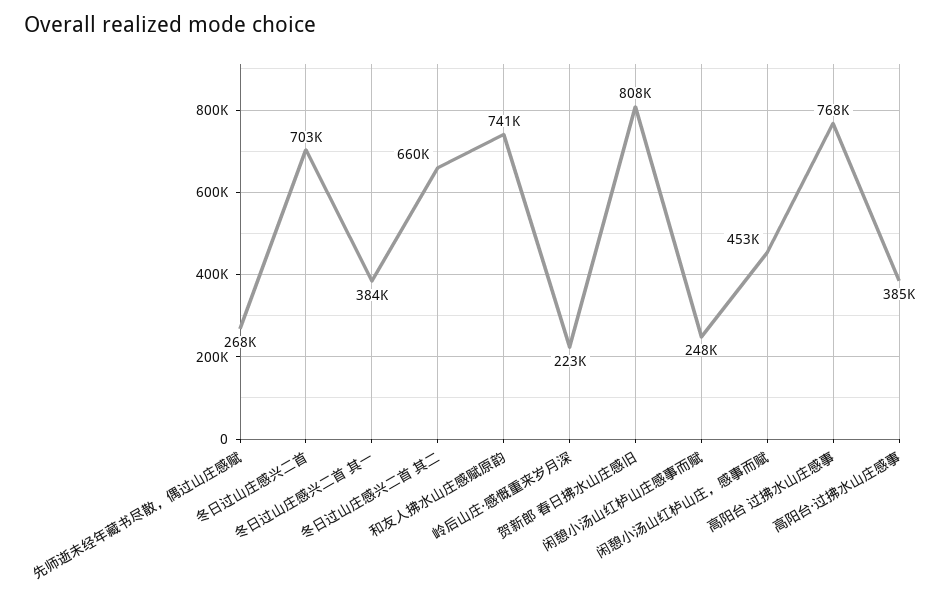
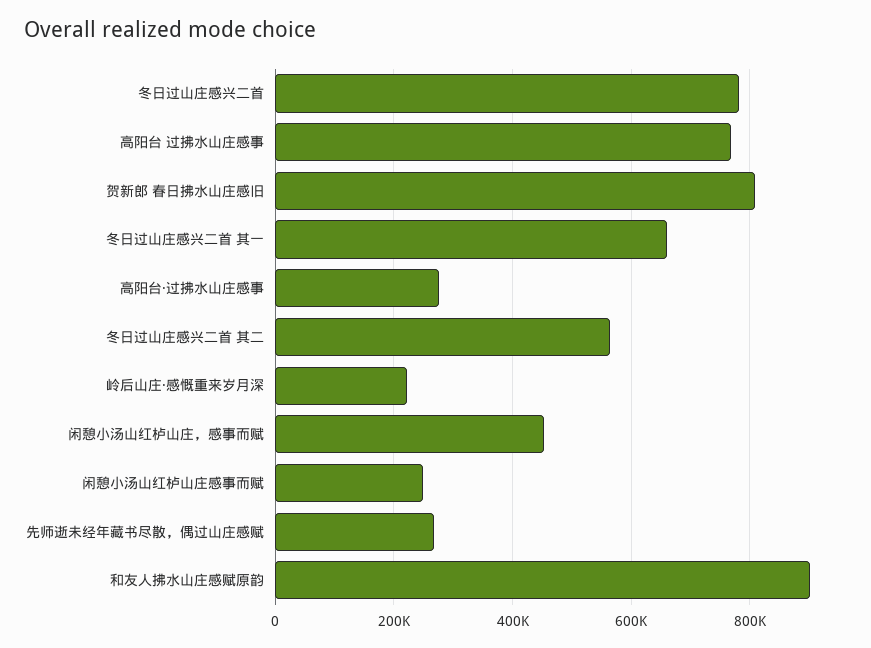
  {
    "先师逝未经年藏书尽散，偶过山庄感赋": 268000,
-   "冬日过山庄感兴二首": 703000,
+   "冬日过山庄感兴二首": 780000,
-   "冬日过山庄感兴二首 其一": 384000,
+   "冬日过山庄感兴二首 其一": 660000,
-   "冬日过山庄感兴二首 其二": 660000,
+   "冬日过山庄感兴二首 其二": 560000,
-   "和友人拂水山庄感赋原韵": 741000,
+   "和友人拂水山庄感赋原韵": 900000,
    "岭后山庄·感慨重来岁月深": 223000,
    "贺新郎 春日拂水山庄感旧": 808000,
    "闲憩小汤山红栌山庄感事而赋": 248000,
    "闲憩小汤山红栌山庄，感事而赋": 453000,
    "高阳台 过拂水山庄感事": 768000,
-   "高阳台·过拂水山庄感事": 385000
+   "高阳台·过拂水山庄感事": 280000
  }

